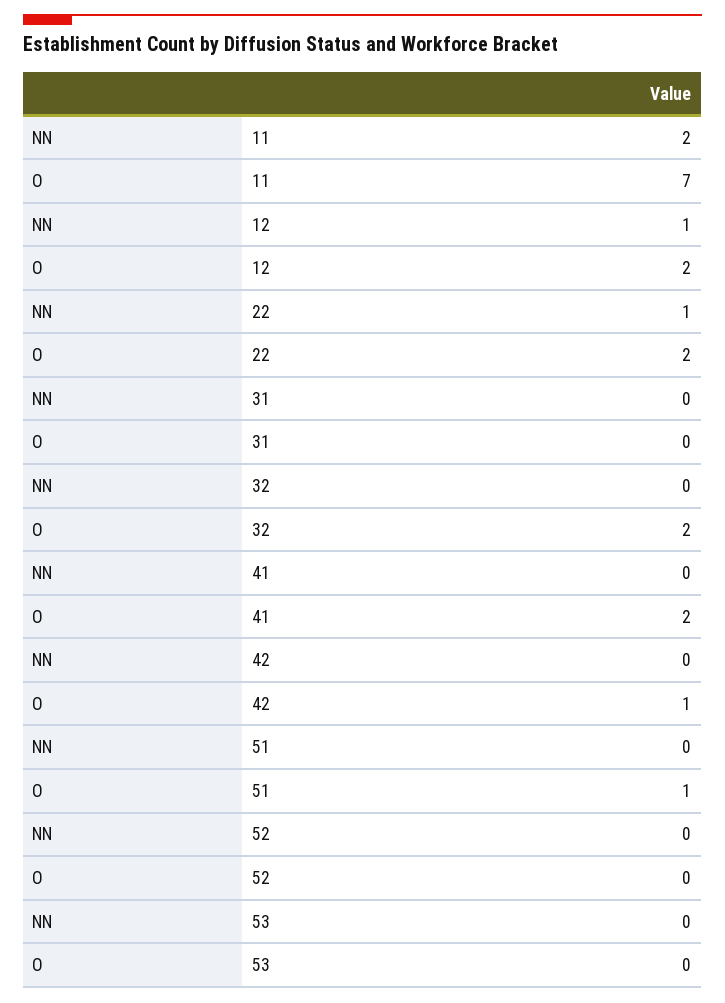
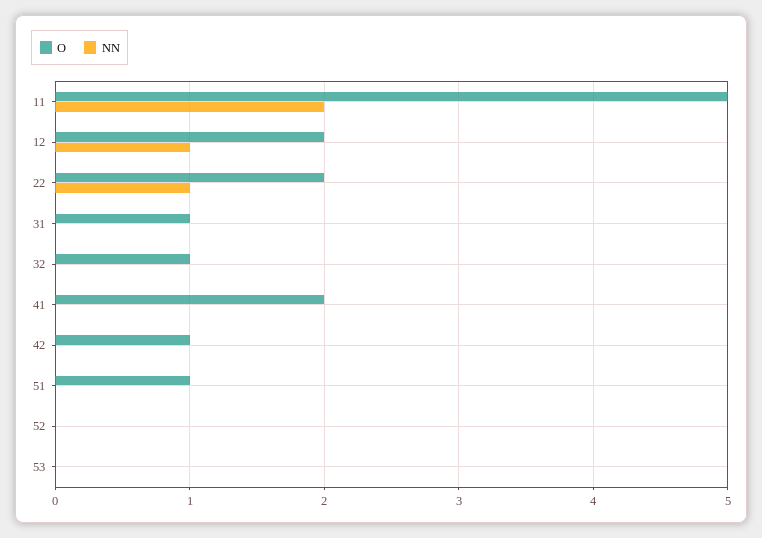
  {
    "NN": {
      "11": 2,
      "12": 1,
      "22": 1,
      "31": 0,
      "32": 0,
      "41": 0,
      "42": 0,
      "51": 0,
      "52": 0,
      "53": 0
    },
    "O": {
-     "11": 7,
+     "11": 5,
      "12": 2,
      "22": 2,
-     "31": 0,
+     "31": 1,
-     "32": 2,
+     "32": 1,
      "41": 2,
      "42": 1,
      "51": 1,
      "52": 0,
      "53": 0
    }
  }

